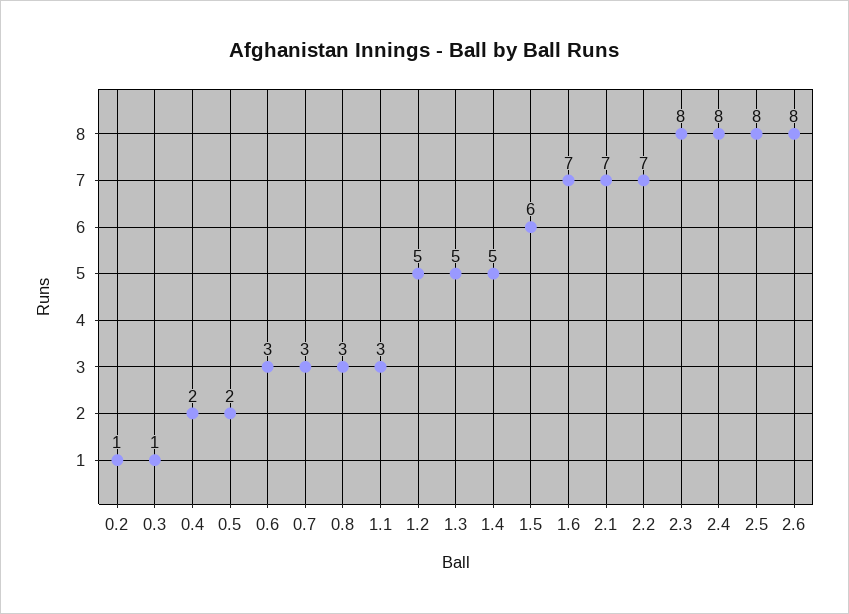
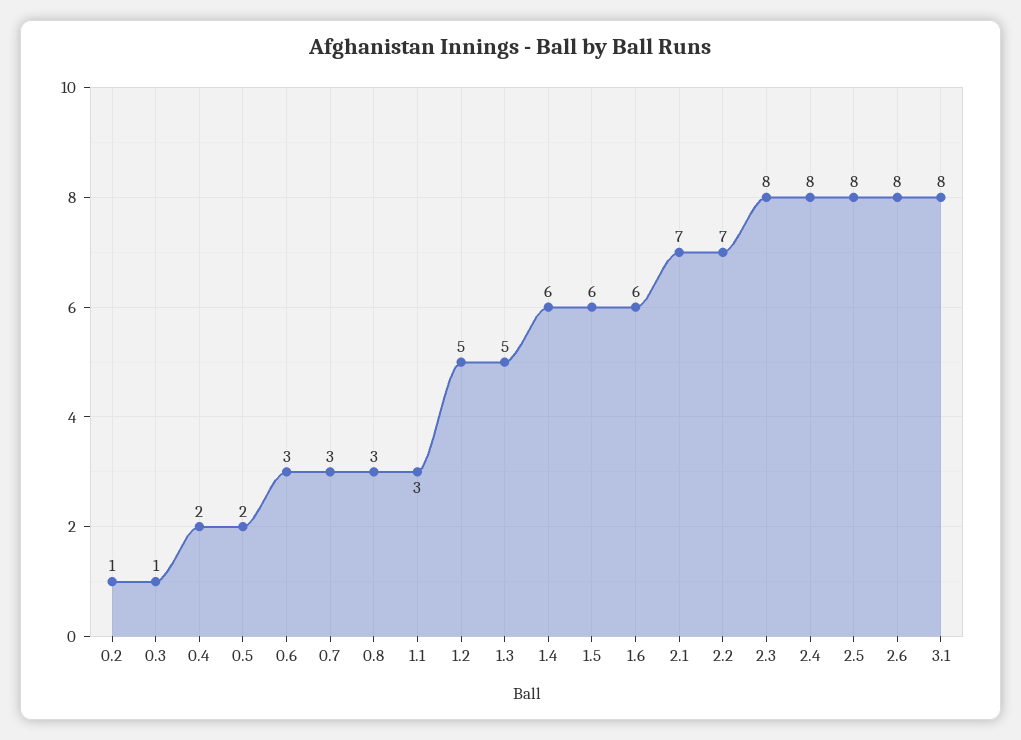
  {
    "0.2": 1,
    "0.3": 1,
    "0.4": 2,
    "0.5": 2,
    "0.6": 3,
    "0.7": 3,
    "0.8": 3,
    "1.1": 3,
    "1.2": 5,
    "1.3": 5,
-   "1.4": 5,
+   "1.4": 6,
    "1.5": 6,
-   "1.6": 7,
+   "1.6": 6,
    "2.1": 7,
    "2.2": 7,
    "2.3": 8,
    "2.4": 8,
    "2.5": 8,
-   "2.6": 8
+   "2.6": 8,
+   "3.1": 8
  }

